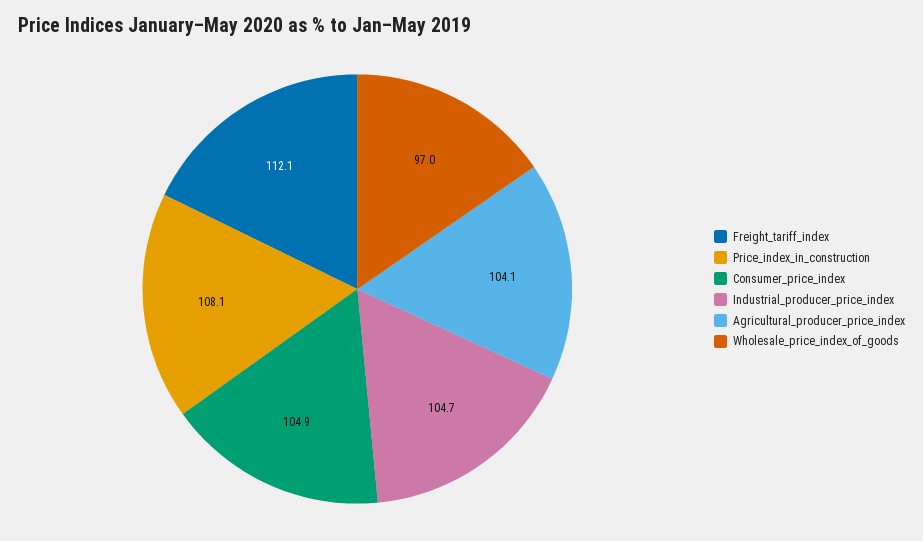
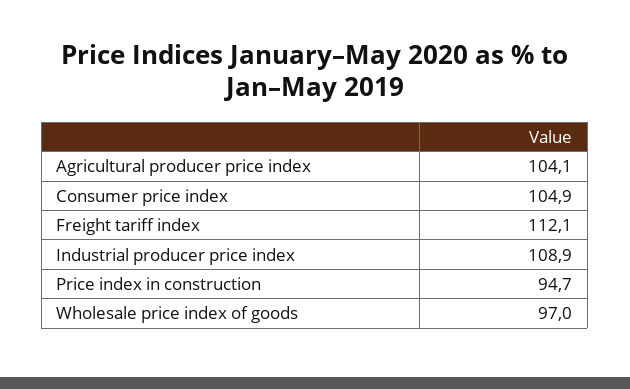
  {
    "Freight_tariff_index": 112.1,
-   "Price_index_in_construction": 108.1,
+   "Price_index_in_construction": 94.7,
    "Consumer_price_index": 104.9,
-   "Industrial_producer_price_index": 104.7,
+   "Industrial_producer_price_index": 108.9,
    "Agricultural_producer_price_index": 104.1,
    "Wholesale_price_index_of_goods": 97
  }

